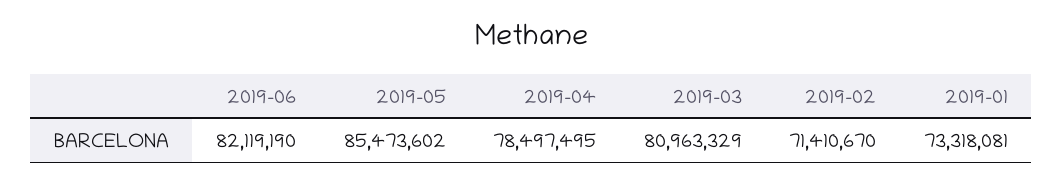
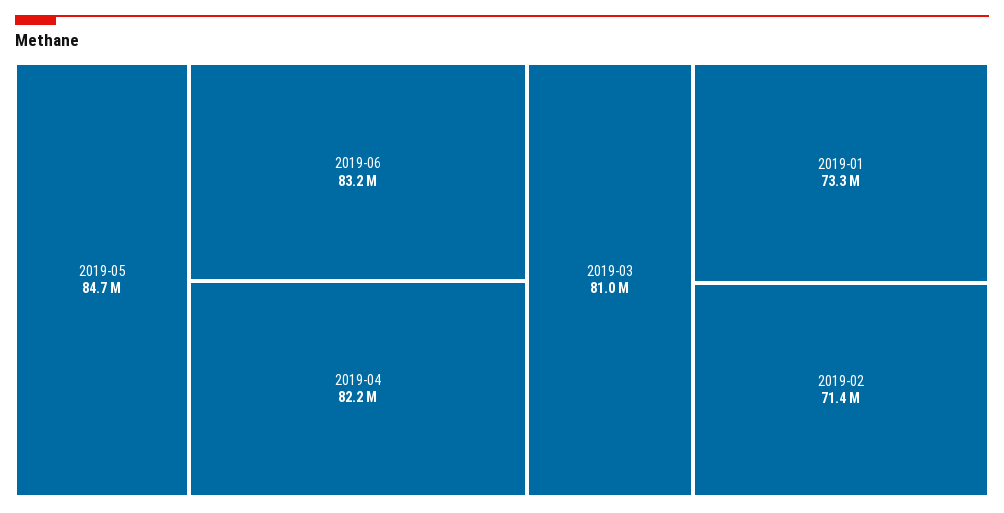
  {
-   "2019-06": 82119190,
+   "2019-06": 83200000,
-   "2019-05": 85473602,
+   "2019-05": 84700000,
-   "2019-04": 78497495,
+   "2019-04": 82200000,
    "2019-03": 80963329,
    "2019-02": 71410670,
    "2019-01": 73318081
  }

